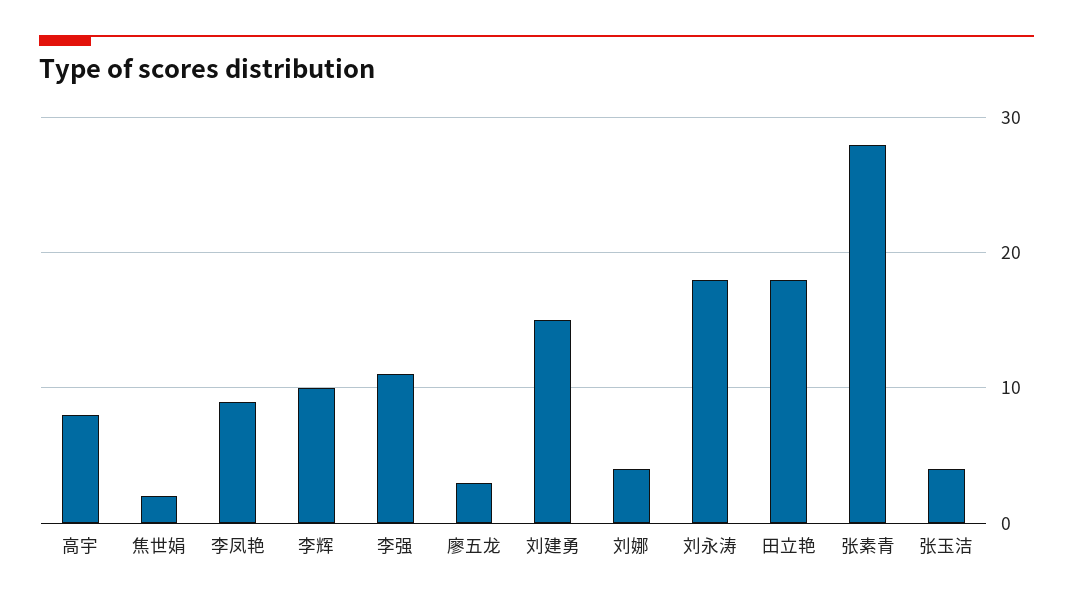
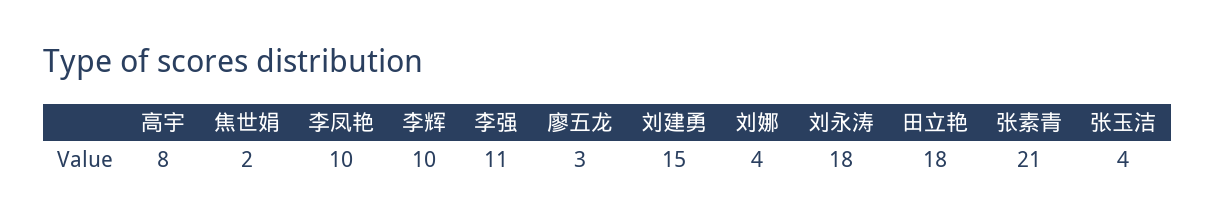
  {
    "高宇": 8,
    "焦世娟": 2,
-   "李凤艳": 9,
+   "李凤艳": 10,
    "李辉": 10,
    "李强": 11,
    "廖五龙": 3,
    "刘建勇": 15,
    "刘娜": 4,
    "刘永涛": 18,
    "田立艳": 18,
-   "张素青": 28,
+   "张素青": 21,
    "张玉洁": 4
  }

